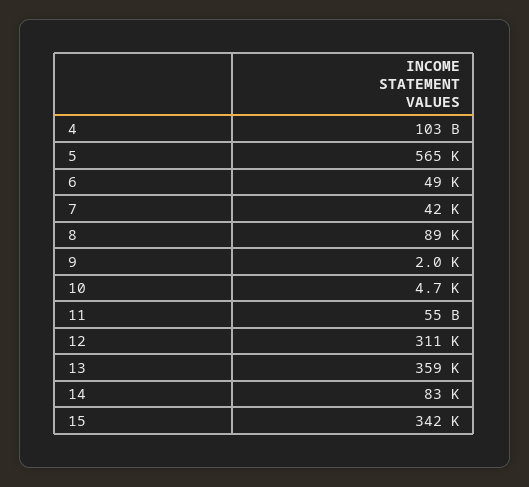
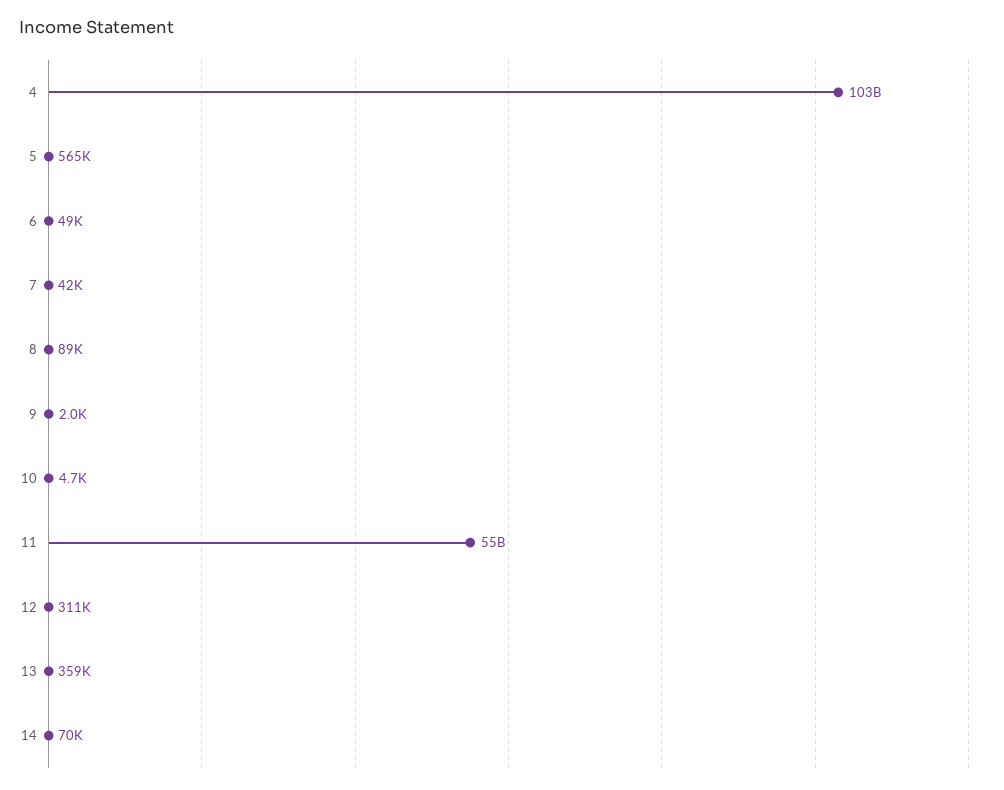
  {
    "4": 103000000000,
    "5": 565000,
    "6": 49000,
    "7": 42000,
    "8": 89000,
    "9": 2000,
    "10": 4700,
    "11": 55000000000,
    "12": 311000,
    "13": 359000,
-   "14": 83000,
+   "14": 70000
-   "15": 342000
  }

